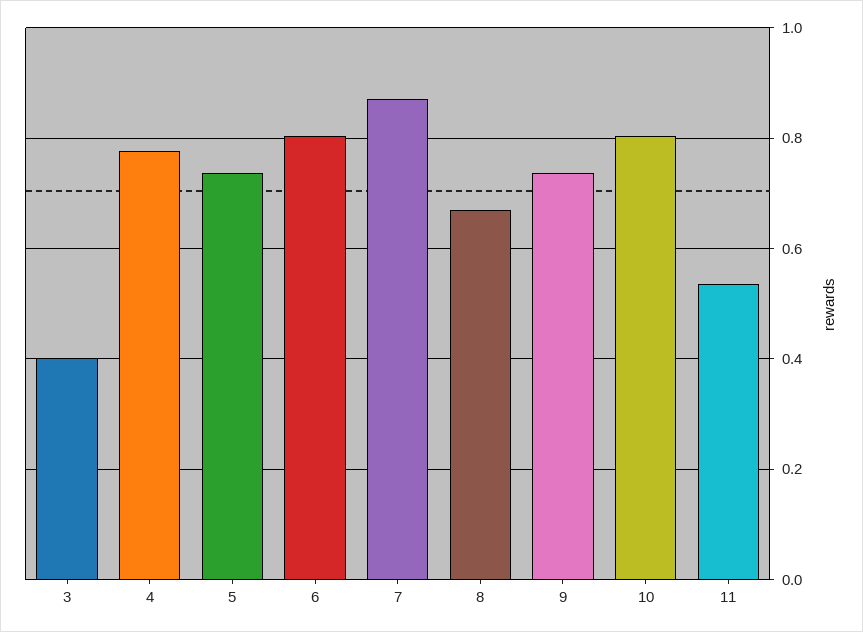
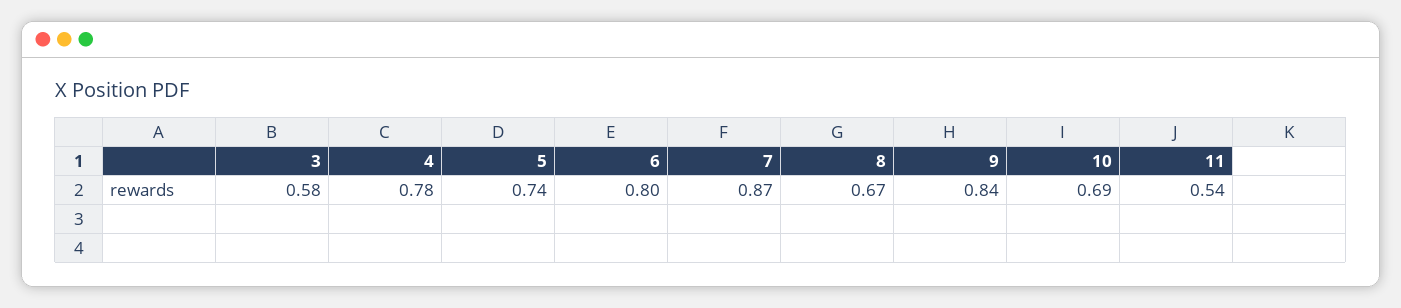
  {
-   "3": 0.4,
+   "3": 0.58,
    "4": 0.78,
    "5": 0.74,
    "6": 0.8,
    "7": 0.87,
    "8": 0.67,
-   "9": 0.74,
+   "9": 0.84,
-   "10": 0.8,
+   "10": 0.69,
    "11": 0.54
  }

